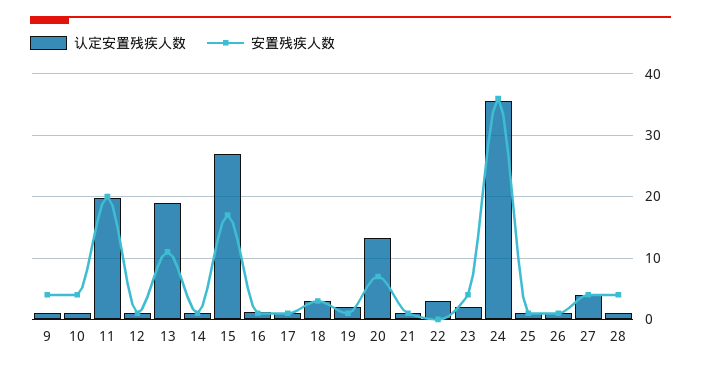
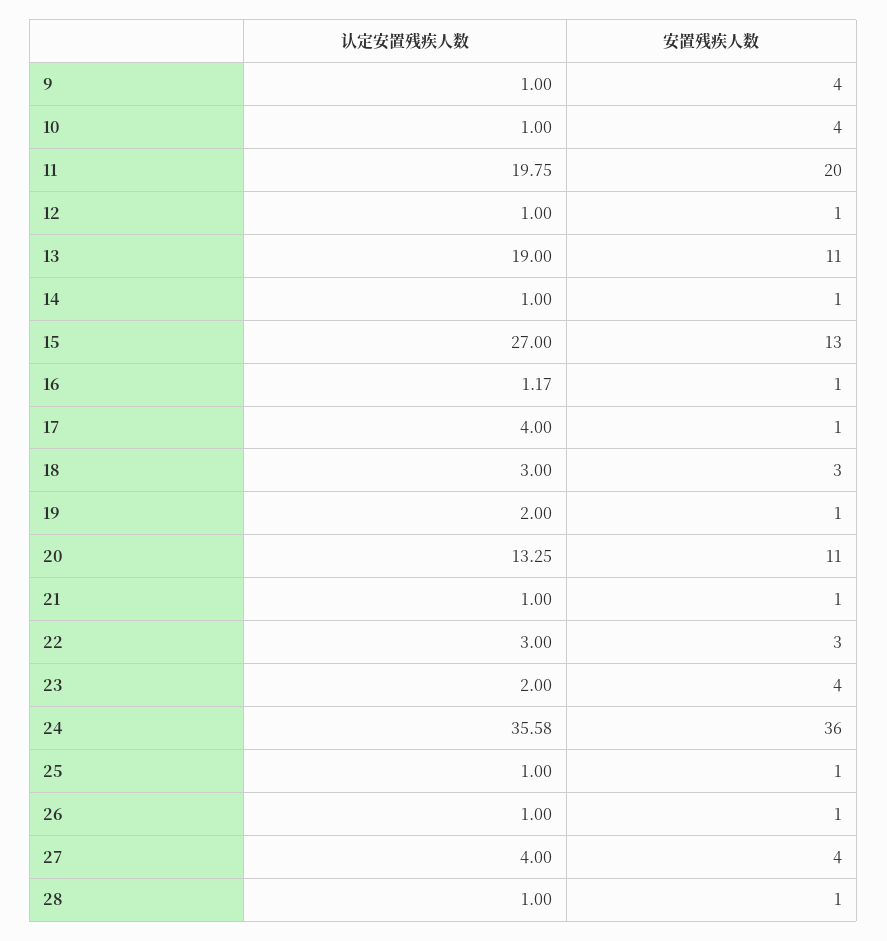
  {
    "认定安置残疾人数": {
      "9": 1,
      "10": 1,
      "11": 19.75,
      "12": 1,
      "13": 19,
      "14": 1,
      "15": 27,
      "16": 1.17,
-     "17": 1,
+     "17": 4,
      "18": 3,
      "19": 2,
      "20": 13.25,
      "21": 1,
      "22": 3,
      "23": 2,
      "24": 35.58,
      "25": 1,
      "26": 1,
      "27": 4,
      "28": 1
    },
    "安置残疾人数": {
      "9": 4,
      "10": 4,
      "11": 20,
      "12": 1,
      "13": 11,
      "14": 1,
-     "15": 17,
+     "15": 13,
      "16": 1,
      "17": 1,
      "18": 3,
      "19": 1,
-     "20": 7,
+     "20": 11,
      "21": 1,
-     "22": 0,
+     "22": 3,
      "23": 4,
      "24": 36,
      "25": 1,
      "26": 1,
      "27": 4,
-     "28": 4
+     "28": 1
    }
  }

